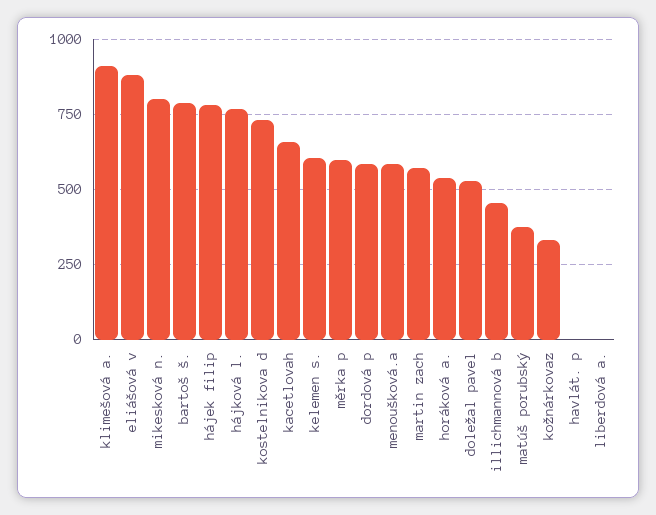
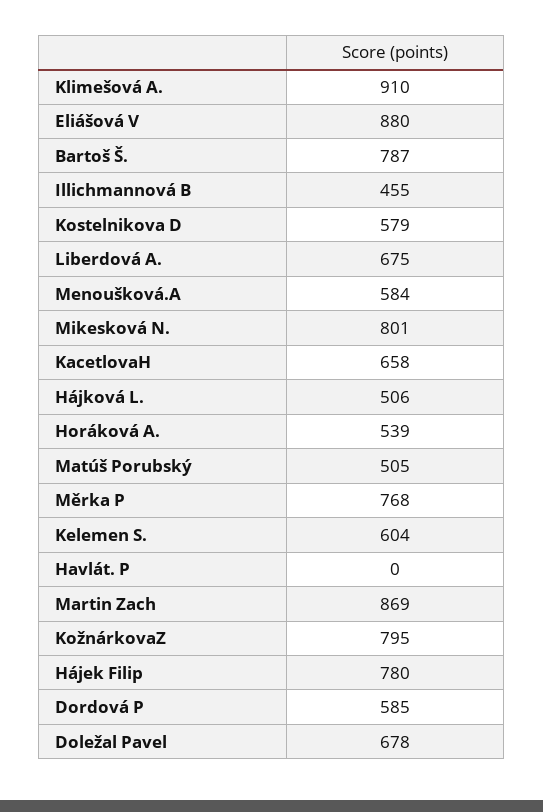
  {
    "klimešová a.": 910,
    "eliášová v": 880,
    "mikesková n.": 801,
    "bartoš š.": 787,
    "hájek filip": 780,
-   "hájková l.": 775,
+   "hájková l.": 506,
-   "kostelnikova d": 725,
+   "kostelnikova d": 579,
    "kacetlovah": 658,
    "kelemen s.": 604,
-   "měrka p": 600,
+   "měrka p": 768,
    "dordová p": 585,
    "menoušková.a": 584,
-   "martin zach": 575,
+   "martin zach": 869,
    "horáková a.": 539,
-   "doležal pavel": 525,
+   "doležal pavel": 678,
    "illichmannová b": 455,
-   "matúš porubský": 375,
+   "matúš porubský": 505,
-   "kožnárkovaz": 325,
+   "kožnárkovaz": 795,
    "havlát. p": 0,
-   "liberdová a.": 0
+   "liberdová a.": 675
  }

